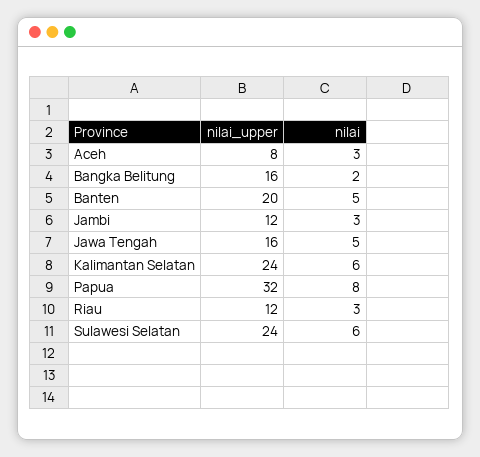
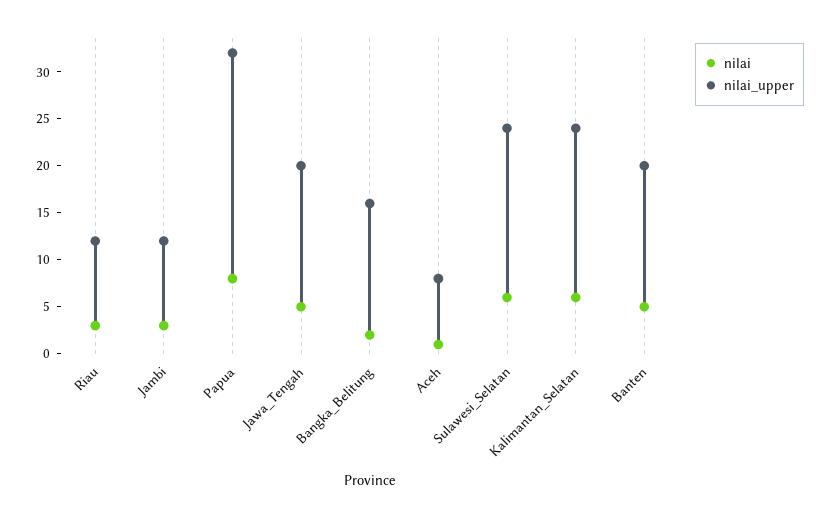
  {
    "nilai_upper": {
      "Aceh": 8,
      "Bangka Belitung": 16,
      "Banten": 20,
      "Jambi": 12,
-     "Jawa Tengah": 16,
+     "Jawa Tengah": 20,
      "Kalimantan Selatan": 24,
      "Papua": 32,
      "Riau": 12,
      "Sulawesi Selatan": 24
    },
    "nilai": {
-     "Aceh": 3,
+     "Aceh": 1,
      "Bangka Belitung": 2,
      "Banten": 5,
      "Jambi": 3,
      "Jawa Tengah": 5,
      "Kalimantan Selatan": 6,
      "Papua": 8,
      "Riau": 3,
      "Sulawesi Selatan": 6
    }
  }

